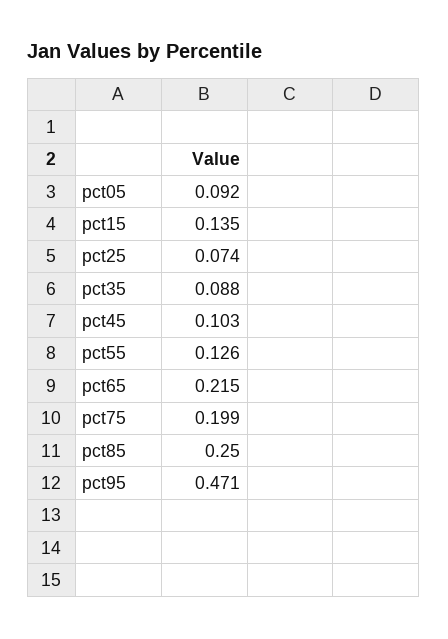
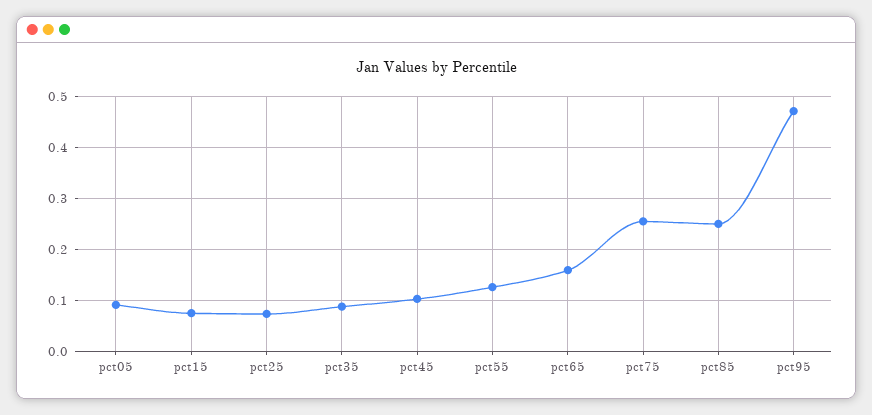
  {
    "pct05": 0.092,
-   "pct15": 0.135,
+   "pct15": 0.08,
    "pct25": 0.074,
    "pct35": 0.088,
    "pct45": 0.103,
    "pct55": 0.126,
-   "pct65": 0.215,
+   "pct65": 0.16,
-   "pct75": 0.199,
+   "pct75": 0.26,
    "pct85": 0.25,
    "pct95": 0.471
  }

